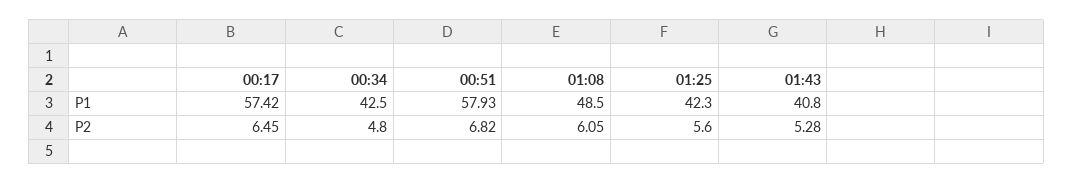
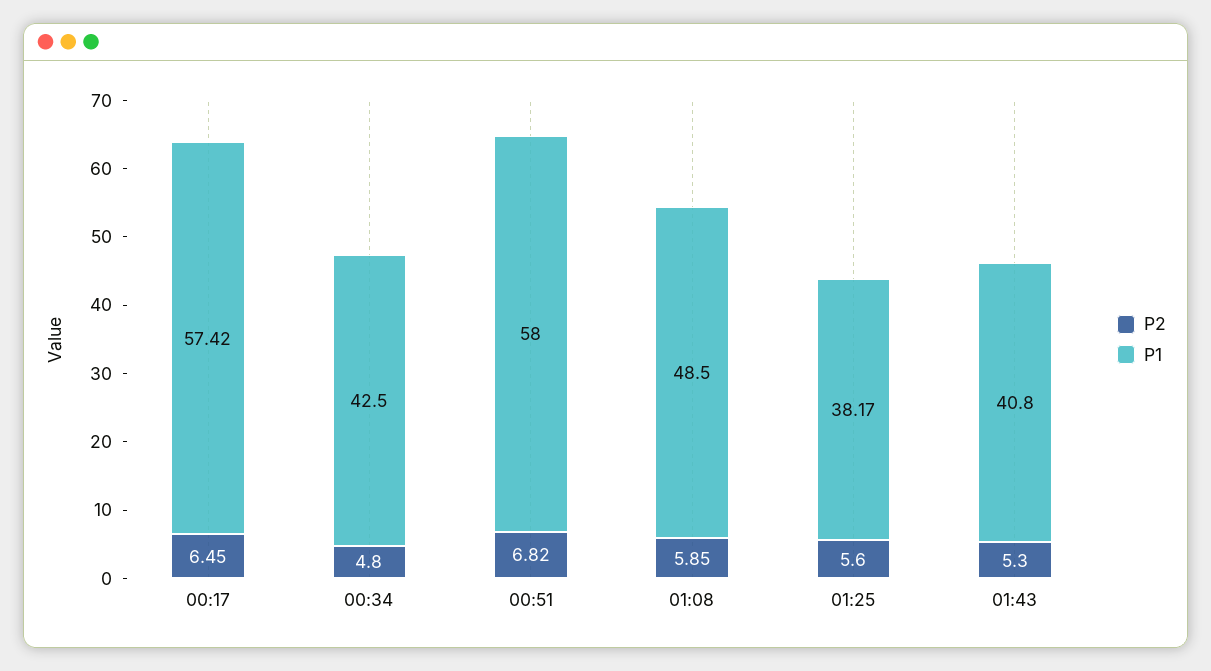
  {
    "P1": {
      "00:17": 57.42,
      "00:34": 42.5,
-     "00:51": 57.93,
+     "00:51": 58,
      "01:08": 48.5,
-     "01:25": 42.3,
+     "01:25": 38.17,
      "01:43": 40.8
    },
    "P2": {
      "00:17": 6.45,
      "00:34": 4.8,
      "00:51": 6.82,
-     "01:08": 6.05,
+     "01:08": 5.85,
      "01:25": 5.6,
-     "01:43": 5.28
+     "01:43": 5.3
    }
  }

